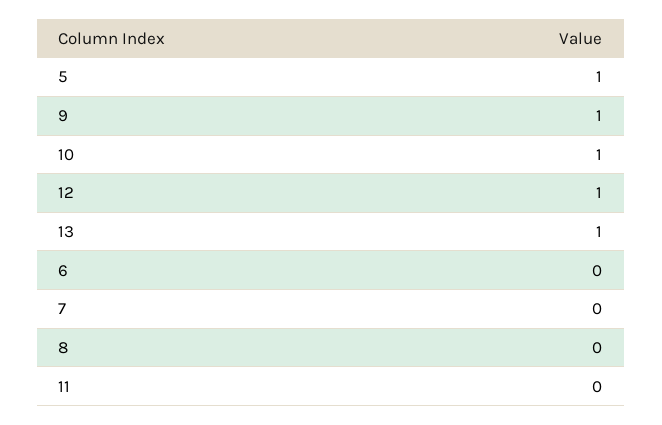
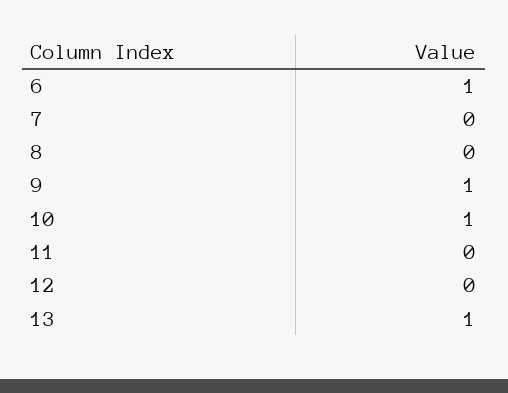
  {
-   "5": 1,
    "9": 1,
    "10": 1,
-   "12": 1,
+   "12": 0,
    "13": 1,
-   "6": 0,
+   "6": 1,
    "7": 0,
    "8": 0,
    "11": 0
  }

